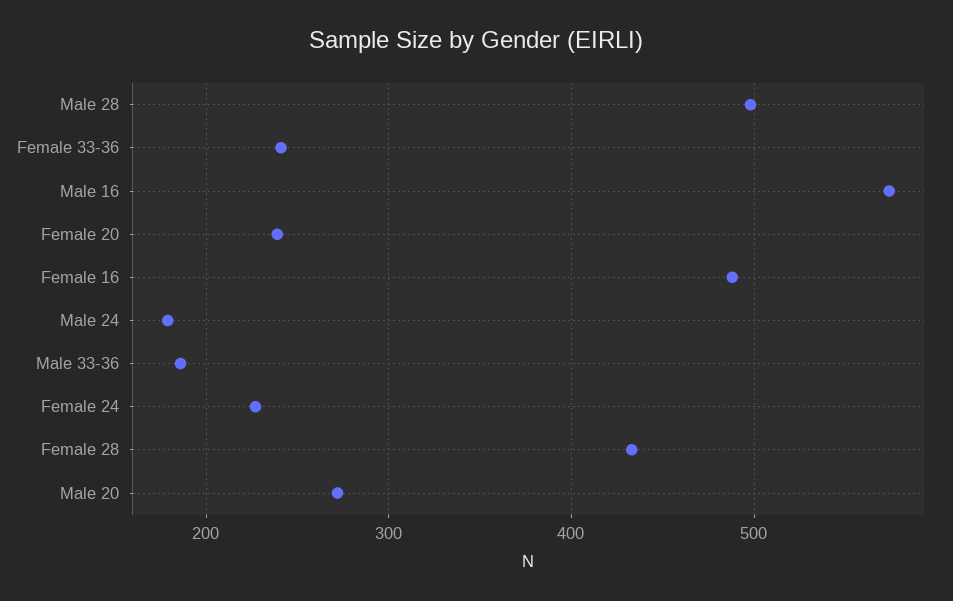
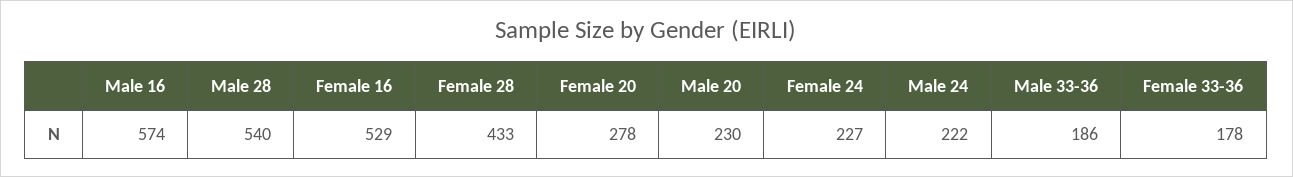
  {
-   "Male 28": 500,
+   "Male 28": 540,
-   "Female 33-36": 240,
+   "Female 33-36": 178,
    "Male 16": 574,
-   "Female 20": 240,
+   "Female 20": 278,
-   "Female 16": 490,
+   "Female 16": 529,
-   "Male 24": 180,
+   "Male 24": 222,
    "Male 33-36": 186,
    "Female 24": 227,
    "Female 28": 433,
-   "Male 20": 270
+   "Male 20": 230
  }

